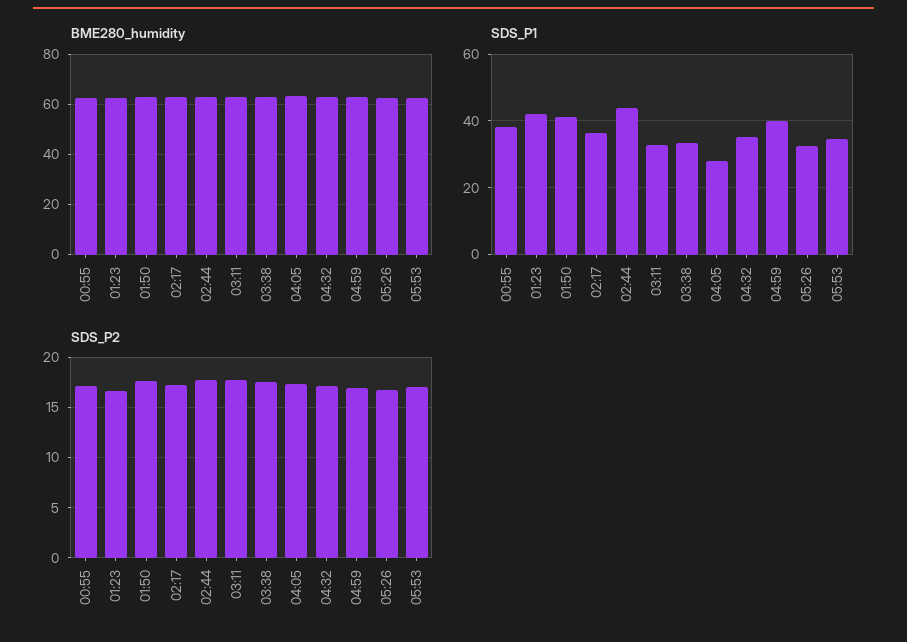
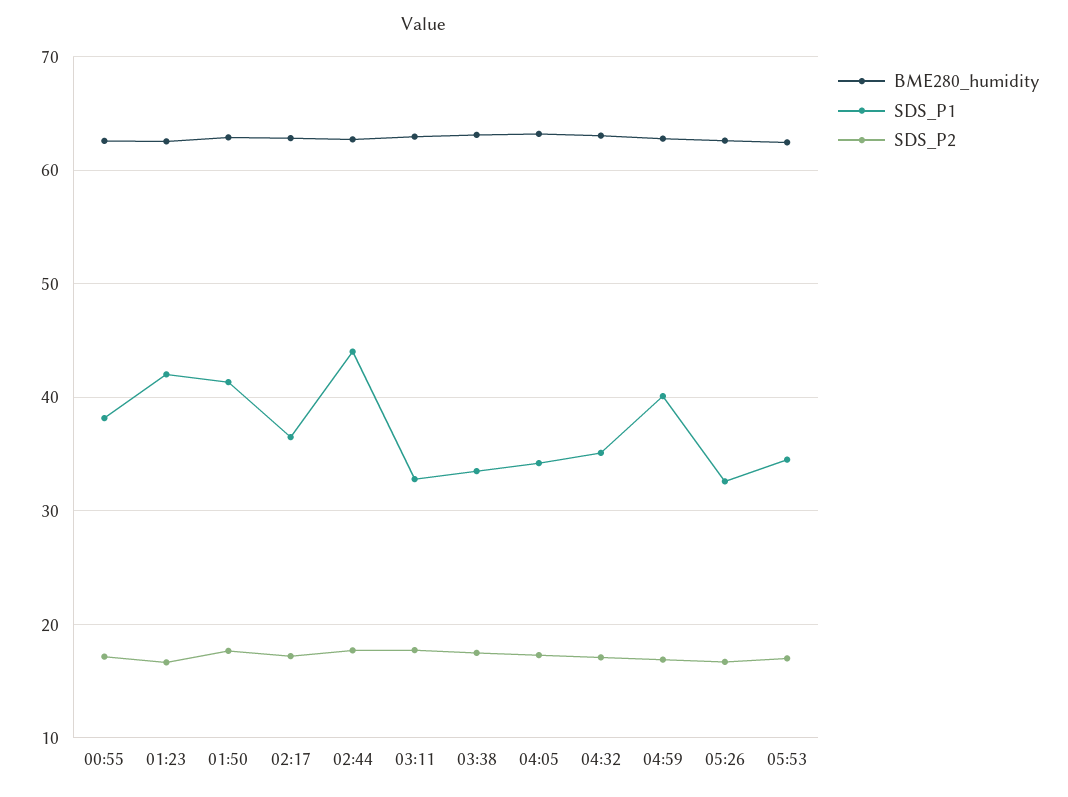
  {
    "BME280_humidity": {
      "00:55": 63,
      "01:23": 63,
      "01:50": 63,
      "02:17": 63,
      "02:44": 63,
      "03:11": 63,
      "03:38": 63,
      "04:05": 63,
      "04:32": 63,
      "04:59": 63,
      "05:26": 63,
      "05:53": 62
    },
    "SDS_P1": {
      "00:55": 38,
      "01:23": 42,
      "01:50": 41,
      "02:17": 37,
      "02:44": 44,
      "03:11": 33,
      "03:38": 34,
-     "04:05": 28,
+     "04:05": 34,
      "04:32": 35,
      "04:59": 40,
      "05:26": 33,
      "05:53": 35
    },
    "SDS_P2": {
      "00:55": 17,
      "01:23": 17,
      "01:50": 18,
      "02:17": 17,
      "02:44": 18,
      "03:11": 18,
      "03:38": 18,
      "04:05": 17,
      "04:32": 17,
      "04:59": 17,
      "05:26": 17,
      "05:53": 17
    }
  }

